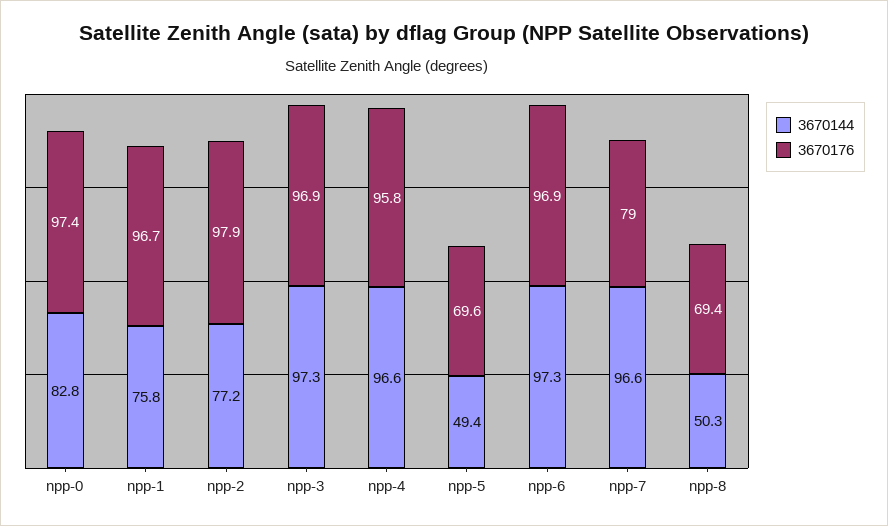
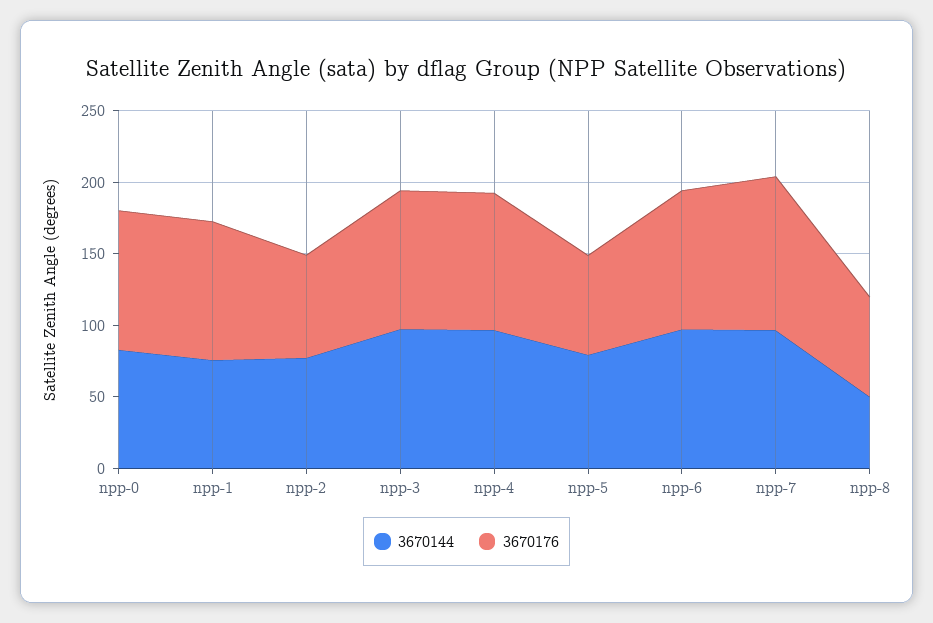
  {
    "3670144": {
      "npp-0": 82.8,
      "npp-1": 75.8,
      "npp-2": 77.2,
      "npp-3": 97.3,
      "npp-4": 96.6,
-     "npp-5": 49.4,
+     "npp-5": 80,
      "npp-6": 97.3,
      "npp-7": 96.6,
      "npp-8": 50.3
    },
    "3670176": {
      "npp-0": 97.4,
      "npp-1": 96.7,
-     "npp-2": 97.9,
+     "npp-2": 70,
      "npp-3": 96.9,
      "npp-4": 95.8,
      "npp-5": 69.6,
      "npp-6": 96.9,
-     "npp-7": 79,
+     "npp-7": 110,
      "npp-8": 69.4
    }
  }

